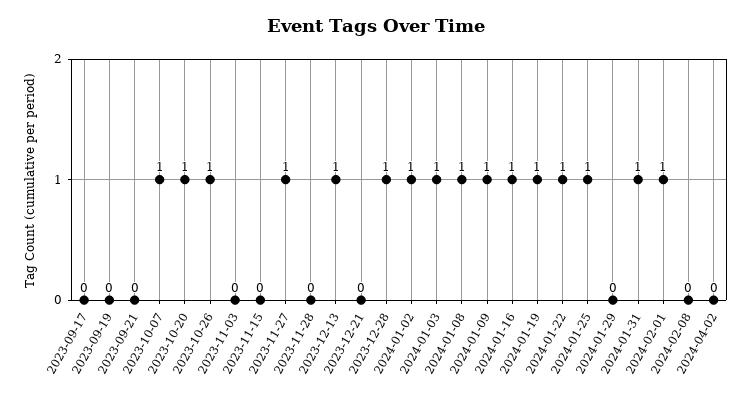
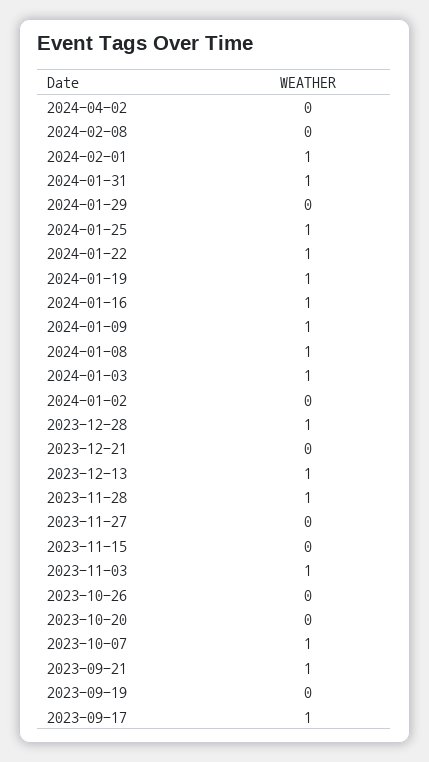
  {
-   "2023-09-17": 0,
+   "2023-09-17": 1,
    "2023-09-19": 0,
-   "2023-09-21": 0,
+   "2023-09-21": 1,
    "2023-10-07": 1,
-   "2023-10-20": 1,
+   "2023-10-20": 0,
-   "2023-10-26": 1,
+   "2023-10-26": 0,
-   "2023-11-03": 0,
+   "2023-11-03": 1,
    "2023-11-15": 0,
-   "2023-11-27": 1,
+   "2023-11-27": 0,
-   "2023-11-28": 0,
+   "2023-11-28": 1,
    "2023-12-13": 1,
    "2023-12-21": 0,
    "2023-12-28": 1,
-   "2024-01-02": 1,
+   "2024-01-02": 0,
    "2024-01-03": 1,
    "2024-01-08": 1,
    "2024-01-09": 1,
    "2024-01-16": 1,
    "2024-01-19": 1,
    "2024-01-22": 1,
    "2024-01-25": 1,
    "2024-01-29": 0,
    "2024-01-31": 1,
    "2024-02-01": 1,
    "2024-02-08": 0,
    "2024-04-02": 0
  }

